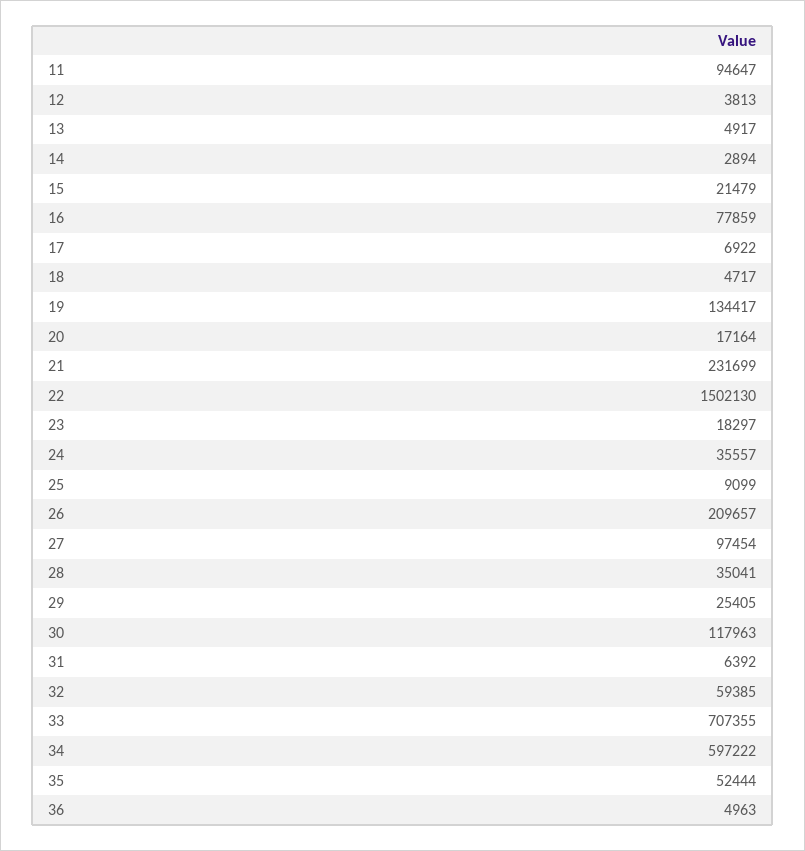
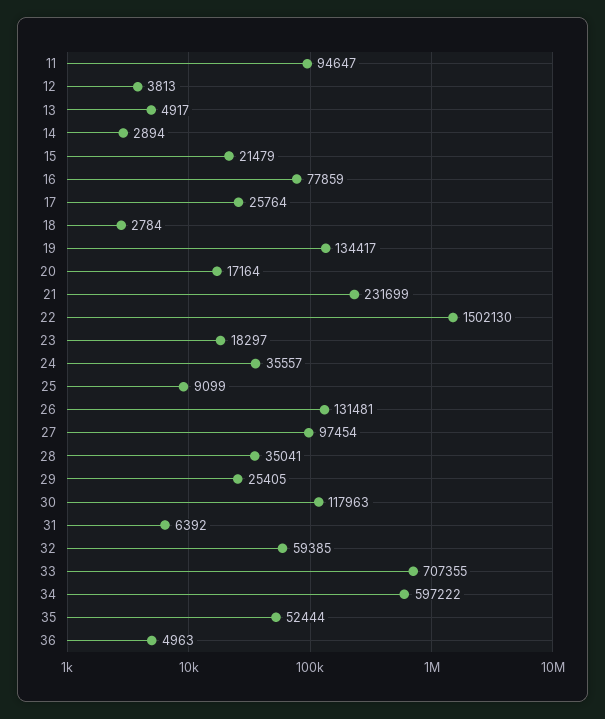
  {
    "11": 94647,
    "12": 3813,
    "13": 4917,
    "14": 2894,
    "15": 21479,
    "16": 77859,
-   "17": 6922,
+   "17": 25764,
-   "18": 4717,
+   "18": 2784,
    "19": 134417,
    "20": 17164,
    "21": 231699,
    "22": 1502130,
    "23": 18297,
    "24": 35557,
    "25": 9099,
-   "26": 209657,
+   "26": 131481,
    "27": 97454,
    "28": 35041,
    "29": 25405,
    "30": 117963,
    "31": 6392,
    "32": 59385,
    "33": 707355,
    "34": 597222,
    "35": 52444,
    "36": 4963
  }

